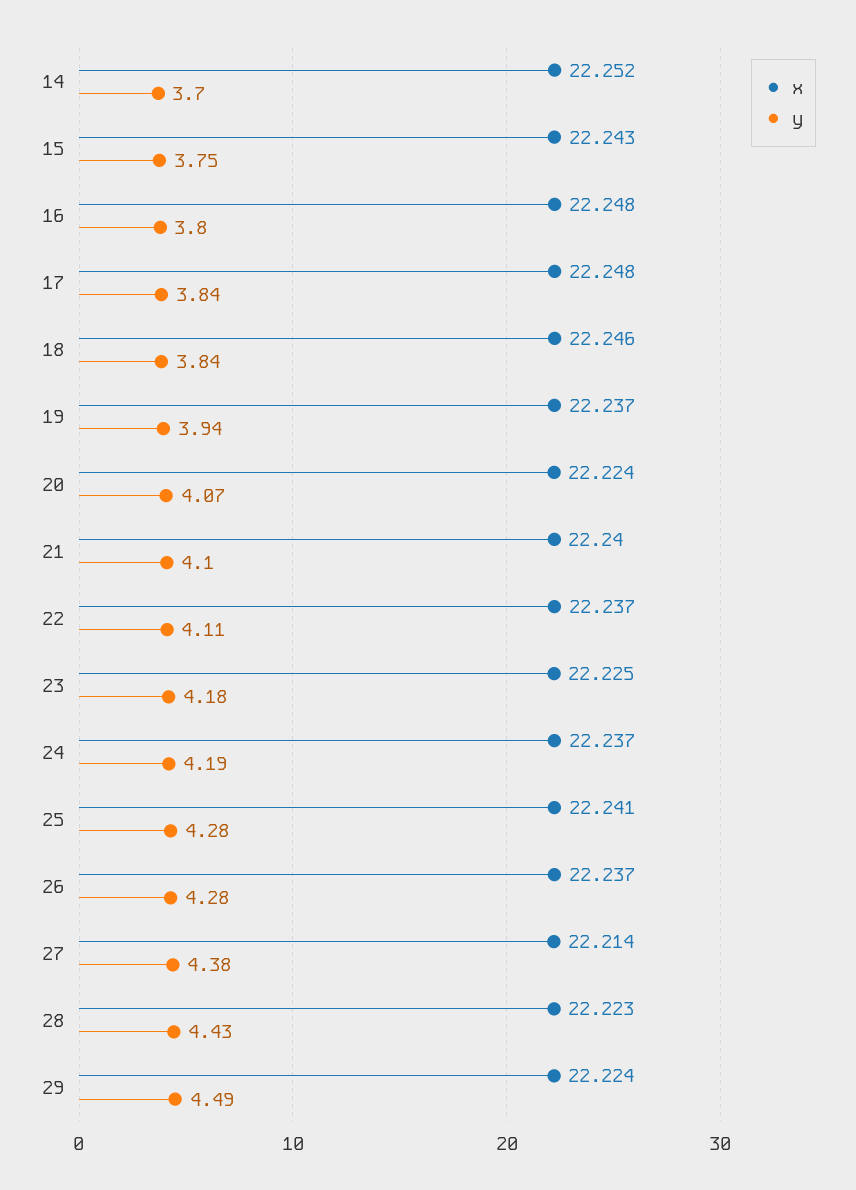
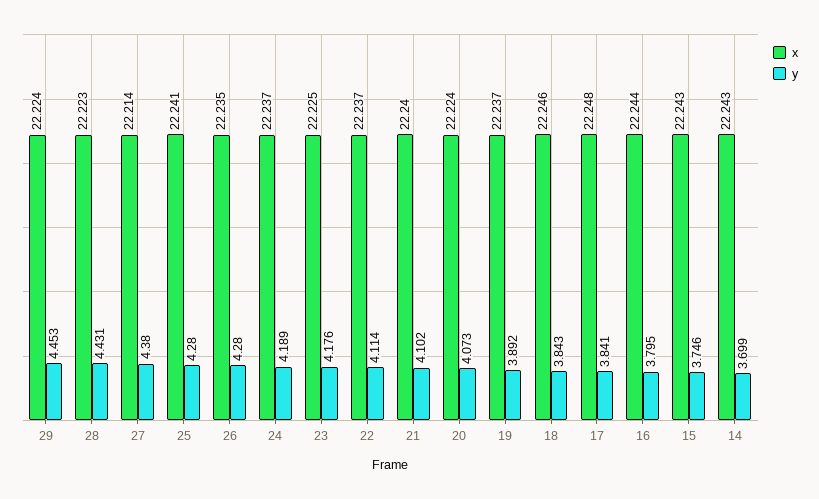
  {
    "x": {
-     "14": 22.252,
+     "14": 22.243,
      "15": 22.243,
-     "16": 22.248,
+     "16": 22.244,
      "17": 22.248,
      "18": 22.246,
      "19": 22.237,
      "20": 22.224,
      "21": 22.24,
      "22": 22.237,
      "23": 22.225,
      "24": 22.237,
      "25": 22.241,
-     "26": 22.237,
+     "26": 22.235,
      "27": 22.214,
      "28": 22.223,
      "29": 22.224
    },
    "y": {
      "14": 3.699,
      "15": 3.746,
      "16": 3.795,
      "17": 3.841,
      "18": 3.843,
-     "19": 3.94,
+     "19": 3.892,
      "20": 4.073,
      "21": 4.102,
      "22": 4.114,
      "23": 4.176,
      "24": 4.189,
      "25": 4.28,
      "26": 4.28,
      "27": 4.38,
      "28": 4.431,
-     "29": 4.49
+     "29": 4.453
    }
  }

